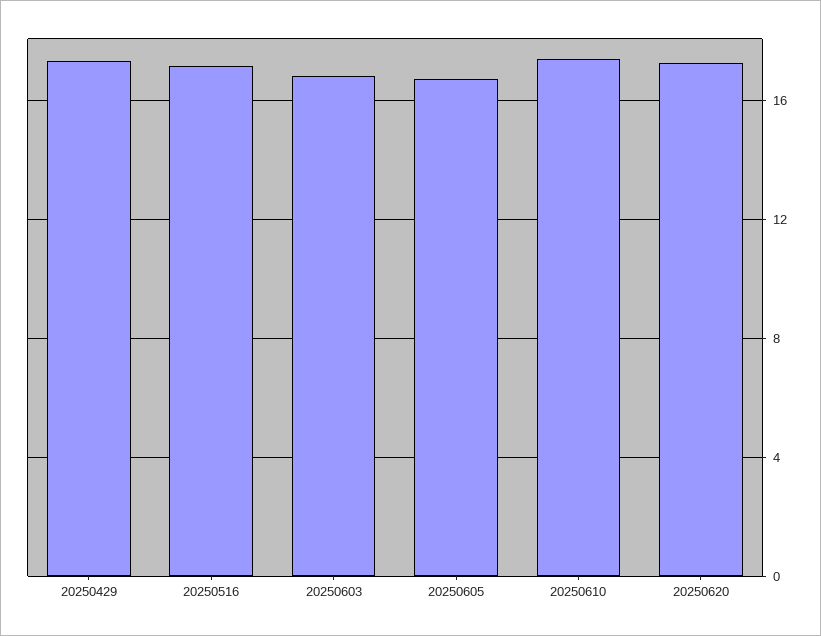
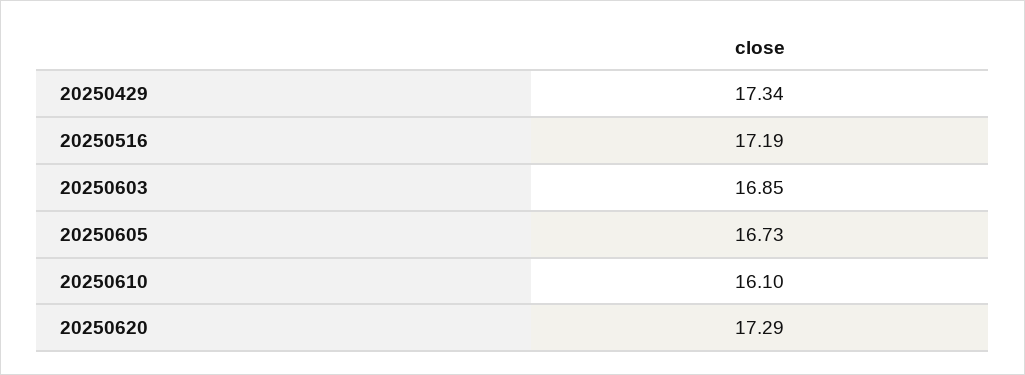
  {
    "20250429": 17.34,
    "20250516": 17.19,
    "20250603": 16.85,
    "20250605": 16.73,
-   "20250610": 17.5,
+   "20250610": 16.1,
    "20250620": 17.29
  }

